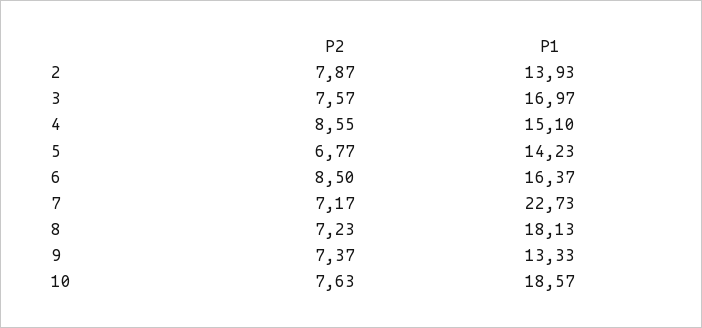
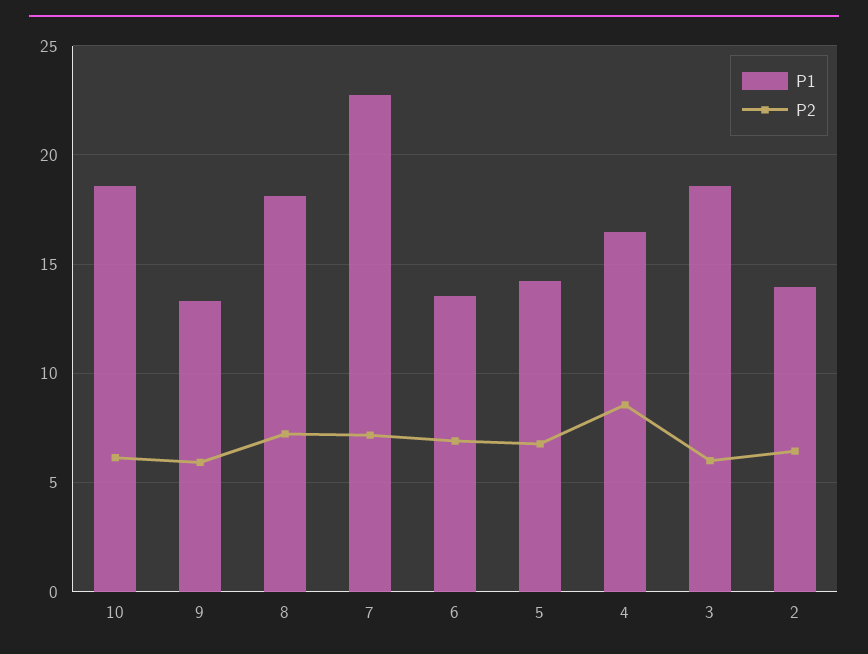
  {
    "P2": {
-     "2": 7.87,
+     "2": 6.5,
-     "3": 7.57,
+     "3": 6,
      "4": 8.55,
      "5": 6.77,
-     "6": 8.5,
+     "6": 7,
      "7": 7.17,
      "8": 7.23,
-     "9": 7.37,
+     "9": 6,
-     "10": 7.63
+     "10": 6
    },
    "P1": {
      "2": 13.93,
-     "3": 16.97,
+     "3": 18.5,
-     "4": 15.1,
+     "4": 16.5,
      "5": 14.23,
-     "6": 16.37,
+     "6": 13.5,
      "7": 22.73,
      "8": 18.13,
      "9": 13.33,
      "10": 18.57
    }
  }

